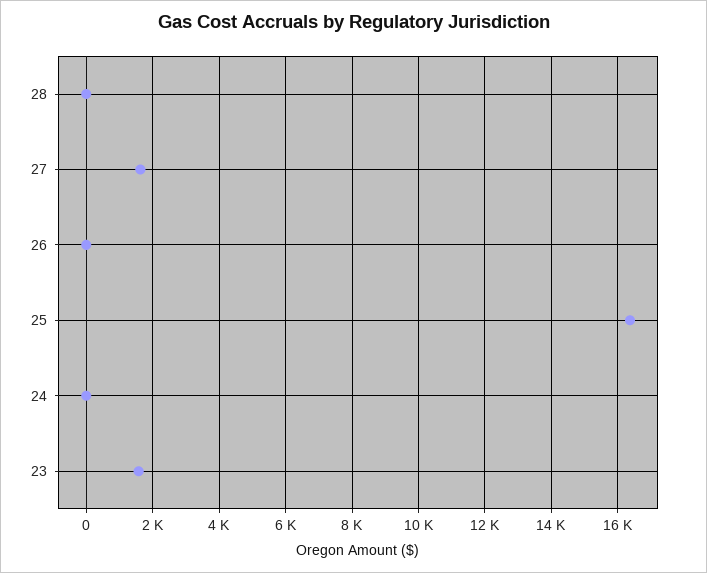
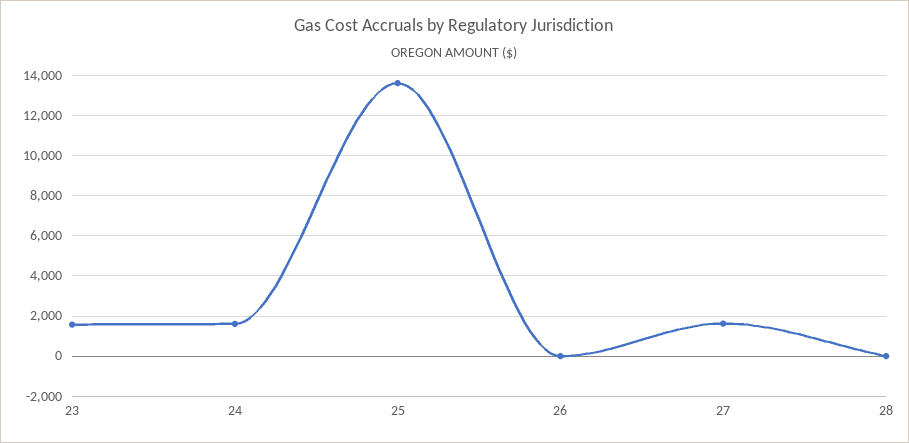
  {
    "28": 0,
    "27": 1600,
    "26": 0,
-   "25": 16400,
+   "25": 13500,
-   "24": 0,
+   "24": 1500,
    "23": 1600
  }

